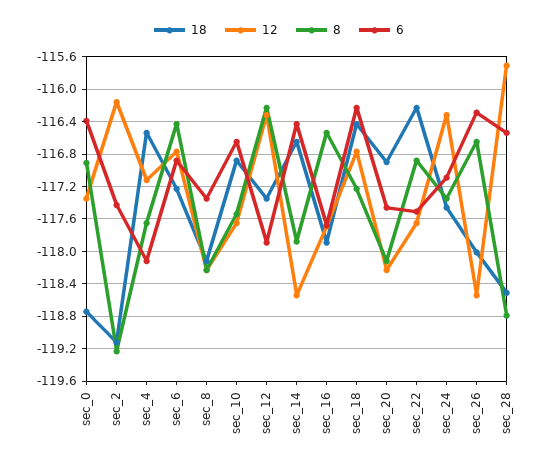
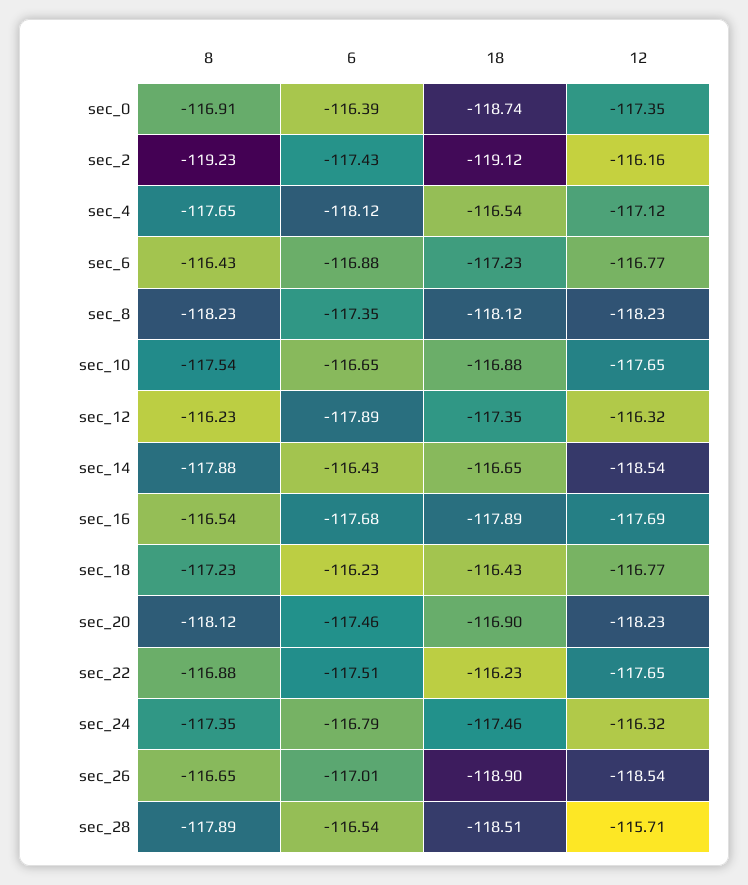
  {
    "18": {
      "sec_0": -118.74,
      "sec_2": -119.12,
      "sec_4": -116.54,
      "sec_6": -117.23,
      "sec_8": -118.12,
      "sec_10": -116.88,
      "sec_12": -117.35,
      "sec_14": -116.65,
      "sec_16": -117.89,
      "sec_18": -116.43,
      "sec_20": -116.9,
      "sec_22": -116.23,
      "sec_24": -117.46,
-     "sec_26": -118,
+     "sec_26": -118.9,
      "sec_28": -118.51
    },
    "12": {
      "sec_0": -117.35,
      "sec_2": -116.16,
      "sec_4": -117.12,
      "sec_6": -116.77,
      "sec_8": -118.23,
      "sec_10": -117.65,
      "sec_12": -116.32,
      "sec_14": -118.54,
      "sec_16": -117.69,
      "sec_18": -116.77,
      "sec_20": -118.23,
      "sec_22": -117.65,
      "sec_24": -116.32,
      "sec_26": -118.54,
      "sec_28": -115.71
    },
    "8": {
      "sec_0": -116.91,
      "sec_2": -119.23,
      "sec_4": -117.65,
      "sec_6": -116.43,
      "sec_8": -118.23,
      "sec_10": -117.54,
      "sec_12": -116.23,
      "sec_14": -117.88,
      "sec_16": -116.54,
      "sec_18": -117.23,
      "sec_20": -118.12,
      "sec_22": -116.88,
      "sec_24": -117.35,
      "sec_26": -116.65,
-     "sec_28": -118.8
+     "sec_28": -117.89
    },
    "6": {
      "sec_0": -116.39,
      "sec_2": -117.43,
      "sec_4": -118.12,
      "sec_6": -116.88,
      "sec_8": -117.35,
      "sec_10": -116.65,
      "sec_12": -117.89,
      "sec_14": -116.43,
      "sec_16": -117.68,
      "sec_18": -116.23,
      "sec_20": -117.46,
      "sec_22": -117.51,
-     "sec_24": -117.1,
+     "sec_24": -116.79,
-     "sec_26": -116.3,
+     "sec_26": -117.01,
      "sec_28": -116.54
    }
  }

